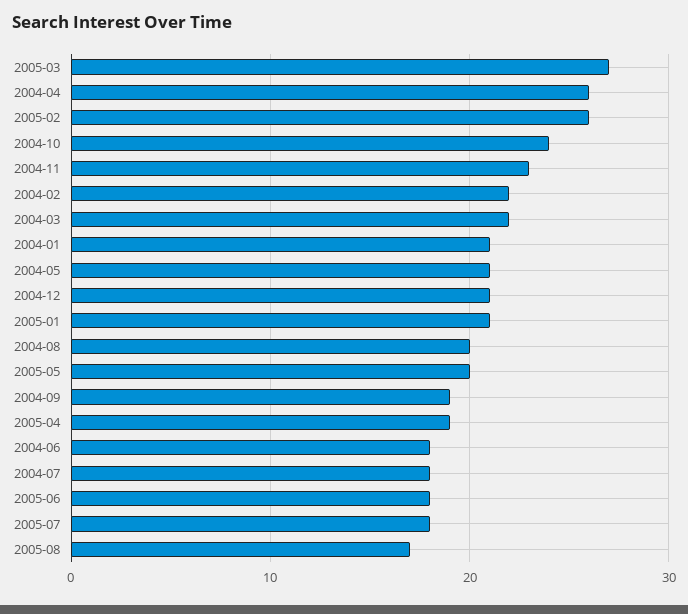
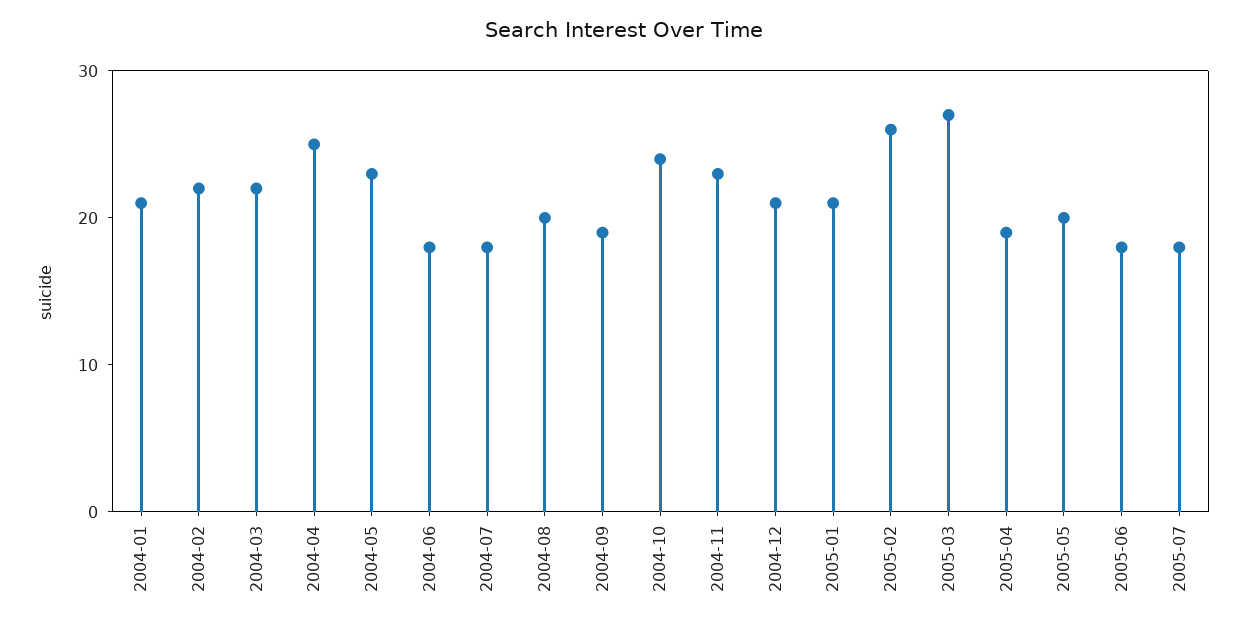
  {
    "2005-03": 27,
-   "2004-04": 26,
+   "2004-04": 25,
    "2005-02": 26,
    "2004-10": 24,
    "2004-11": 23,
    "2004-02": 22,
    "2004-03": 22,
    "2004-01": 21,
-   "2004-05": 21,
+   "2004-05": 23,
    "2004-12": 21,
    "2005-01": 21,
    "2004-08": 20,
    "2005-05": 20,
    "2004-09": 19,
    "2005-04": 19,
    "2004-06": 18,
    "2004-07": 18,
    "2005-06": 18,
-   "2005-07": 18,
+   "2005-07": 18
-   "2005-08": 17
  }

